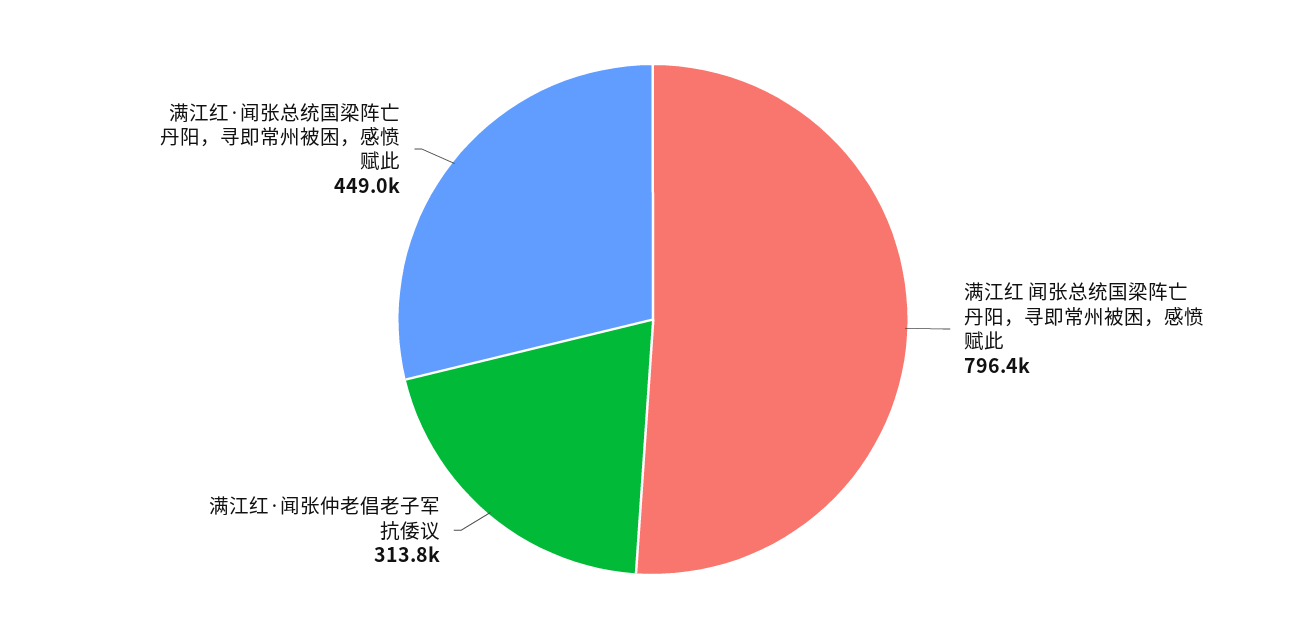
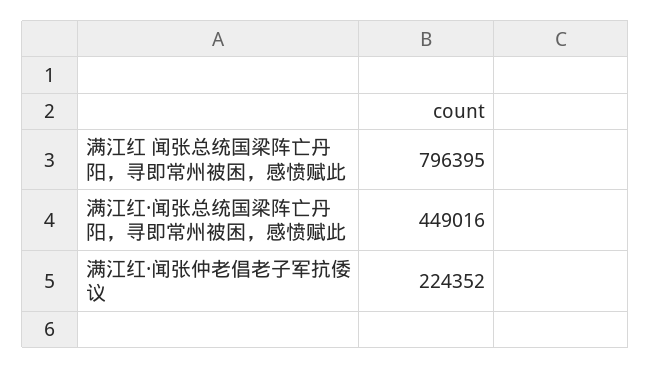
  {
    "满江红 闻张总统国梁阵亡丹阳，寻即常州被困，感愤赋此": 796395,
-   "满江红·闻张仲老倡老子军抗倭议": 313800,
+   "满江红·闻张仲老倡老子军抗倭议": 224352,
    "满江红·闻张总统国梁阵亡丹阳，寻即常州被困，感愤赋此": 449016
  }

